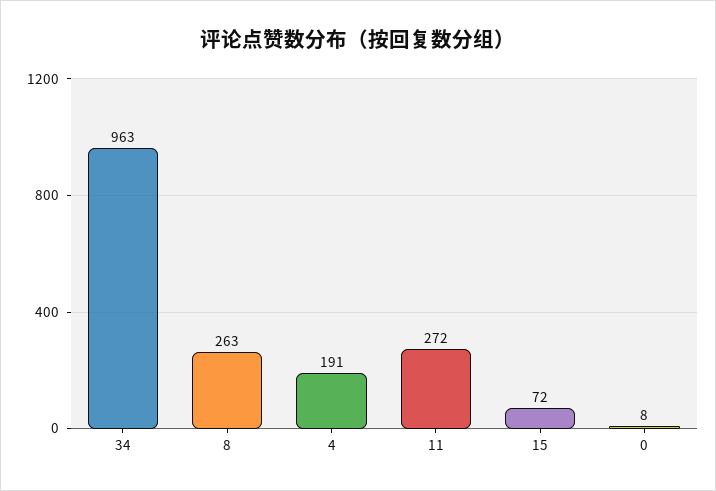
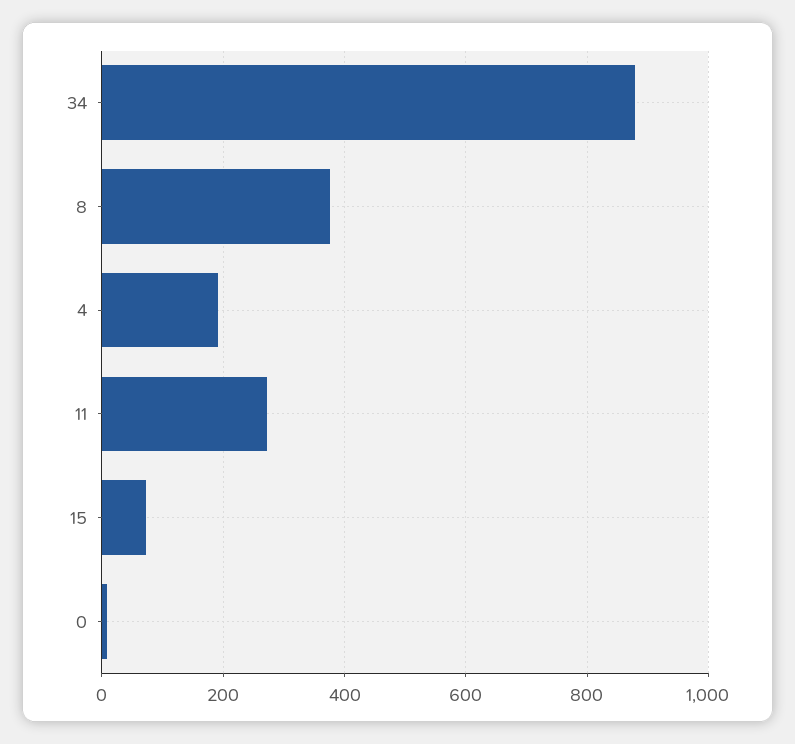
  {
-   "34": 963,
+   "34": 880,
-   "8": 263,
+   "8": 380,
    "4": 191,
    "11": 272,
    "15": 72,
    "0": 8
  }

